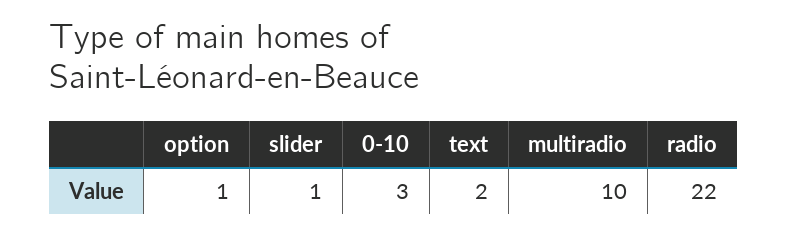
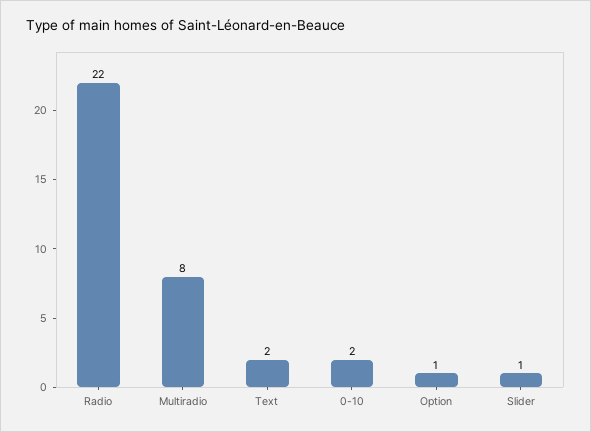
  {
    "option": 1,
    "slider": 1,
-   "0-10": 3,
+   "0-10": 2,
    "text": 2,
-   "multiradio": 10,
+   "multiradio": 8,
    "radio": 22
  }

